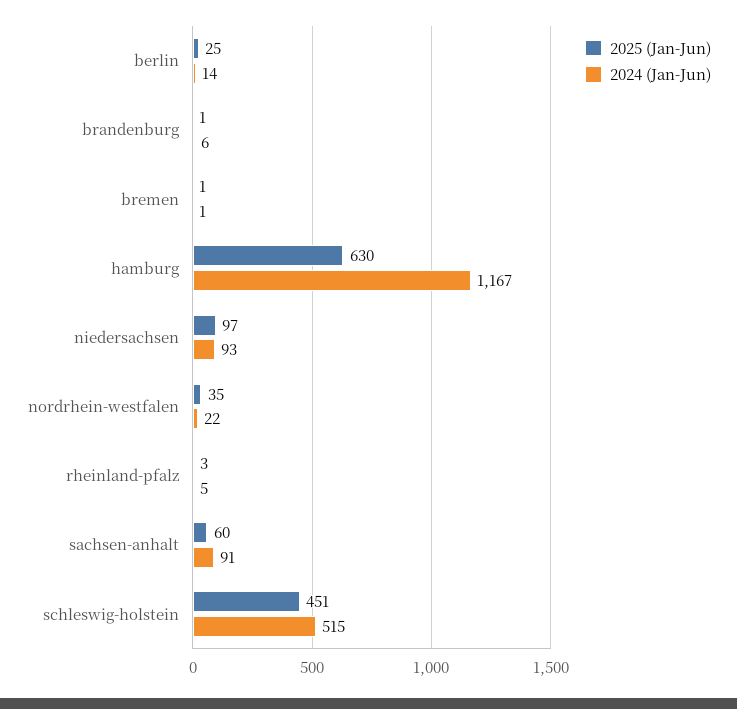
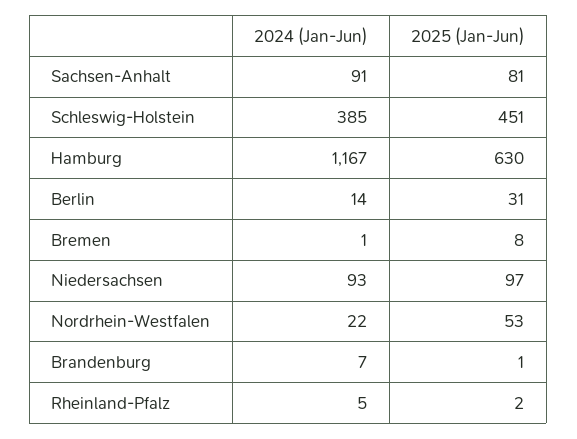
  {
    "2025 (Jan-Jun)": {
-     "berlin": 25,
+     "berlin": 31,
      "brandenburg": 1,
-     "bremen": 1,
+     "bremen": 8,
      "hamburg": 630,
      "niedersachsen": 97,
-     "nordrhein-westfalen": 35,
+     "nordrhein-westfalen": 53,
-     "rheinland-pfalz": 3,
+     "rheinland-pfalz": 2,
-     "sachsen-anhalt": 60,
+     "sachsen-anhalt": 81,
      "schleswig-holstein": 451
    },
    "2024 (Jan-Jun)": {
      "berlin": 14,
-     "brandenburg": 6,
+     "brandenburg": 7,
      "bremen": 1,
      "hamburg": 1167,
      "niedersachsen": 93,
      "nordrhein-westfalen": 22,
      "rheinland-pfalz": 5,
      "sachsen-anhalt": 91,
-     "schleswig-holstein": 515
+     "schleswig-holstein": 385
    }
  }

